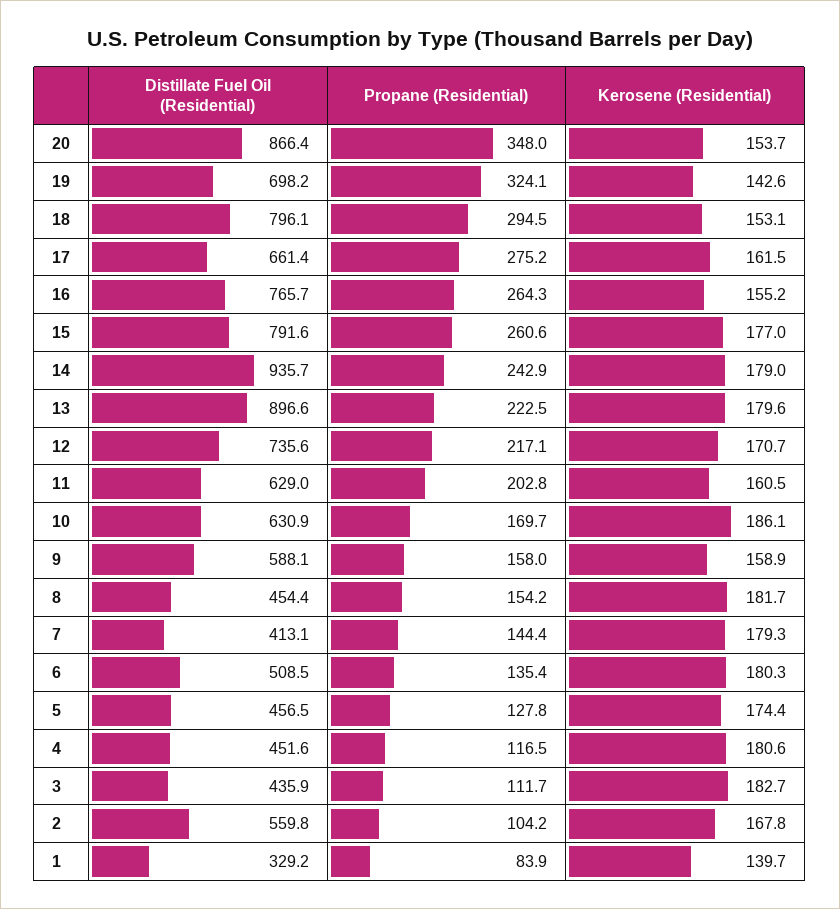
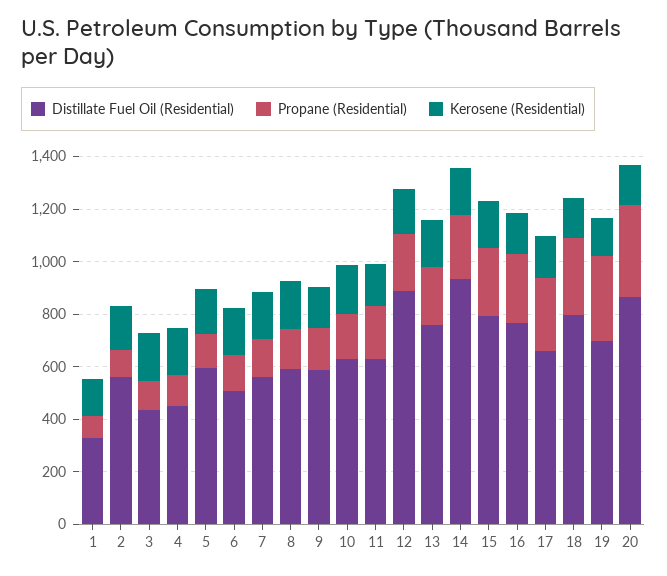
  {
    "Distillate Fuel Oil (Residential)": {
      "20": 866.4,
      "19": 698.2,
      "18": 796.1,
      "17": 661.4,
      "16": 765.7,
      "15": 791.6,
      "14": 935.7,
-     "13": 896.6,
+     "13": 750,
-     "12": 735.6,
+     "12": 900,
      "11": 629,
      "10": 630.9,
      "9": 588.1,
-     "8": 454.4,
+     "8": 600,
-     "7": 413.1,
+     "7": 550,
      "6": 508.5,
-     "5": 456.5,
+     "5": 600,
      "4": 451.6,
      "3": 435.9,
      "2": 559.8,
      "1": 329.2
    },
    "Propane (Residential)": {
      "20": 348,
      "19": 324.1,
      "18": 294.5,
      "17": 275.2,
      "16": 264.3,
      "15": 260.6,
      "14": 242.9,
      "13": 222.5,
      "12": 217.1,
      "11": 202.8,
      "10": 169.7,
      "9": 158,
      "8": 154.2,
      "7": 144.4,
      "6": 135.4,
      "5": 127.8,
      "4": 116.5,
      "3": 111.7,
      "2": 104.2,
      "1": 83.9
    },
    "Kerosene (Residential)": {
      "20": 153.7,
      "19": 142.6,
      "18": 153.1,
      "17": 161.5,
      "16": 155.2,
      "15": 177,
      "14": 179,
      "13": 179.6,
      "12": 170.7,
      "11": 160.5,
      "10": 186.1,
      "9": 158.9,
      "8": 181.7,
      "7": 179.3,
      "6": 180.3,
      "5": 174.4,
      "4": 180.6,
      "3": 182.7,
      "2": 167.8,
      "1": 139.7
    }
  }

